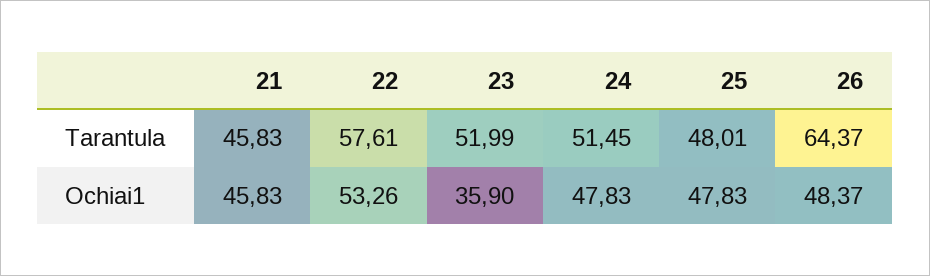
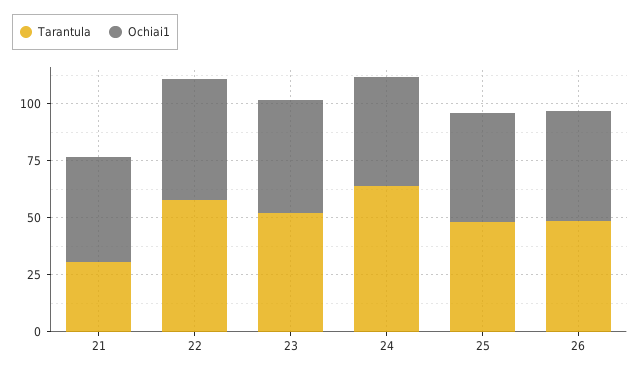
  {
    "Tarantula": {
-     "21": 45.83,
+     "21": 30,
      "22": 57.61,
      "23": 51.99,
-     "24": 51.45,
+     "24": 65,
      "25": 48.01,
-     "26": 64.37
+     "26": 50
    },
    "Ochiai1": {
      "21": 45.83,
      "22": 53.26,
-     "23": 35.9,
+     "23": 50,
      "24": 47.83,
      "25": 47.83,
      "26": 48.37
    }
  }

